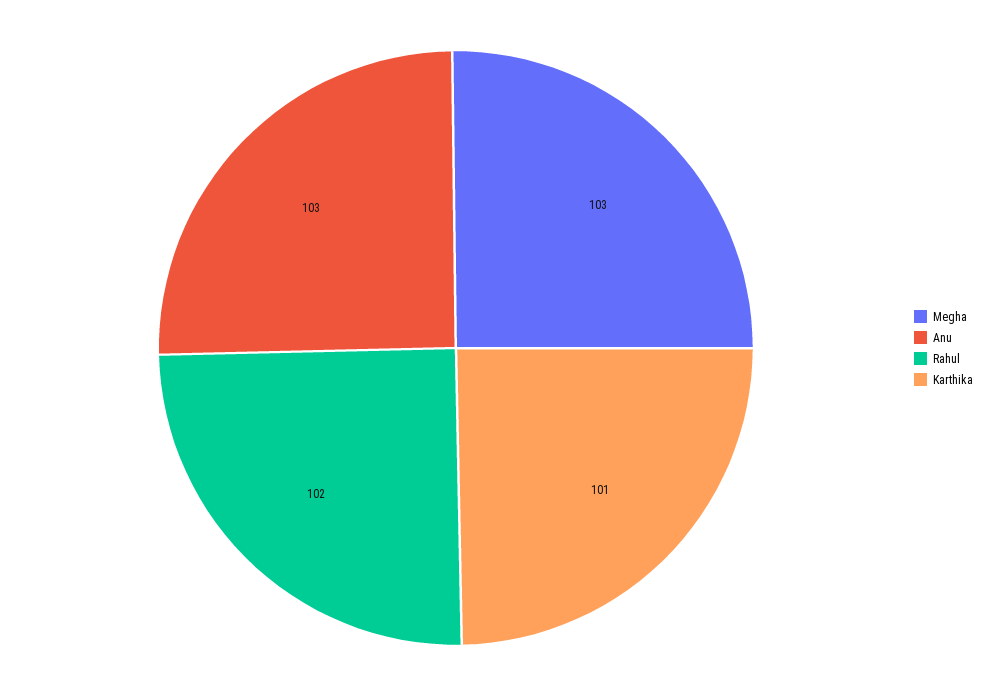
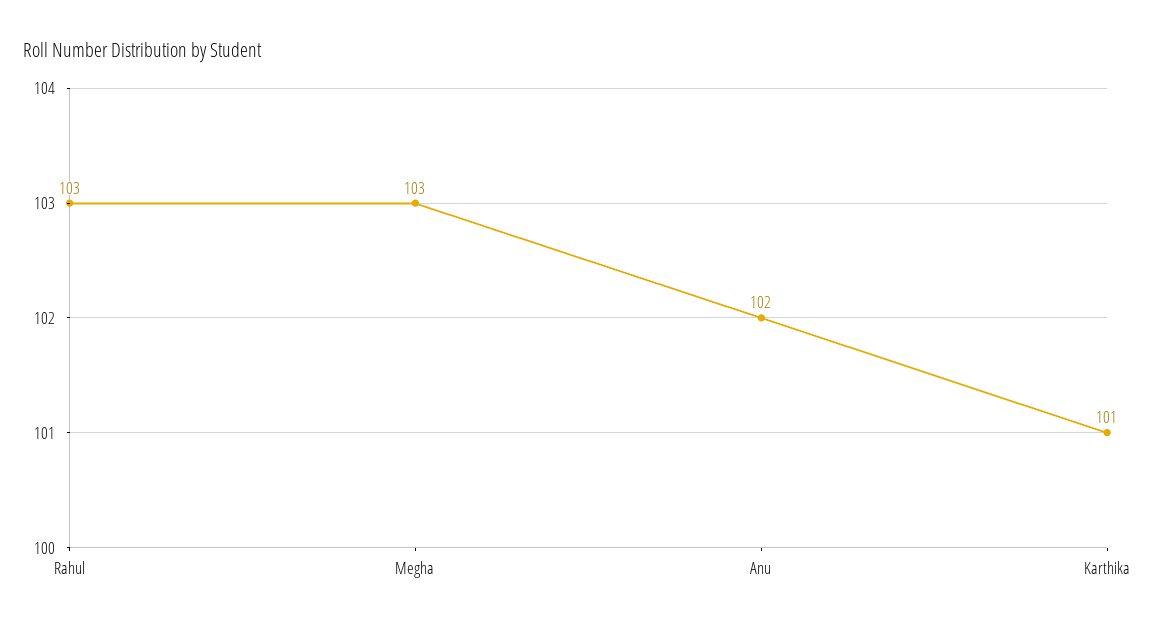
  {
    "Megha": 103,
-   "Anu": 103,
+   "Anu": 102,
-   "Rahul": 102,
+   "Rahul": 103,
    "Karthika": 101
  }

